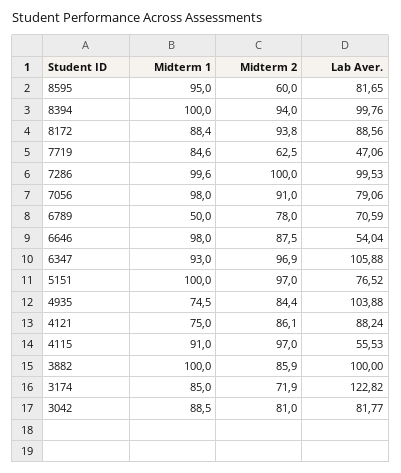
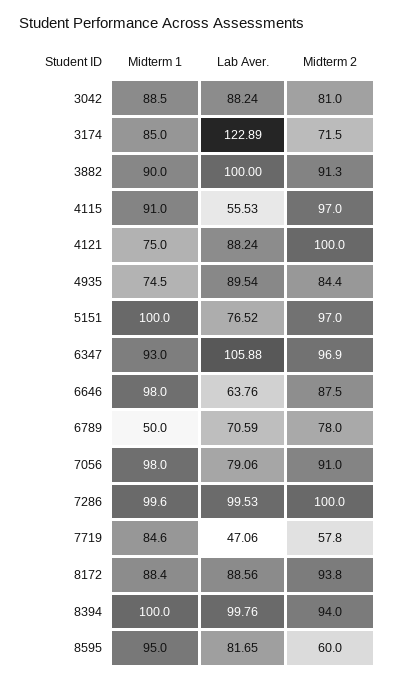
  {
    "Midterm 1": {
      "8595": 95,
      "8394": 100,
      "8172": 88.4,
      "7719": 84.6,
      "7286": 99.6,
      "7056": 98,
      "6789": 50,
      "6646": 98,
      "6347": 93,
      "5151": 100,
      "4935": 74.5,
      "4121": 75,
      "4115": 91,
-     "3882": 100,
+     "3882": 90,
      "3174": 85,
      "3042": 88.5
    },
    "Midterm 2": {
      "8595": 60,
      "8394": 94,
      "8172": 93.8,
-     "7719": 62.5,
+     "7719": 57.8,
      "7286": 100,
      "7056": 91,
      "6789": 78,
      "6646": 87.5,
      "6347": 96.9,
      "5151": 97,
      "4935": 84.4,
-     "4121": 86.1,
+     "4121": 100,
      "4115": 97,
-     "3882": 85.9,
+     "3882": 91.3,
-     "3174": 71.9,
+     "3174": 71.5,
      "3042": 81
    },
    "Lab Aver.": {
      "8595": 81.65,
      "8394": 99.76,
      "8172": 88.56,
      "7719": 47.06,
      "7286": 99.53,
      "7056": 79.06,
      "6789": 70.59,
-     "6646": 54.04,
+     "6646": 63.76,
      "6347": 105.88,
      "5151": 76.52,
-     "4935": 103.88,
+     "4935": 89.54,
      "4121": 88.24,
      "4115": 55.53,
      "3882": 100,
-     "3174": 122.82,
+     "3174": 122.89,
-     "3042": 81.77
+     "3042": 88.24
    }
  }

